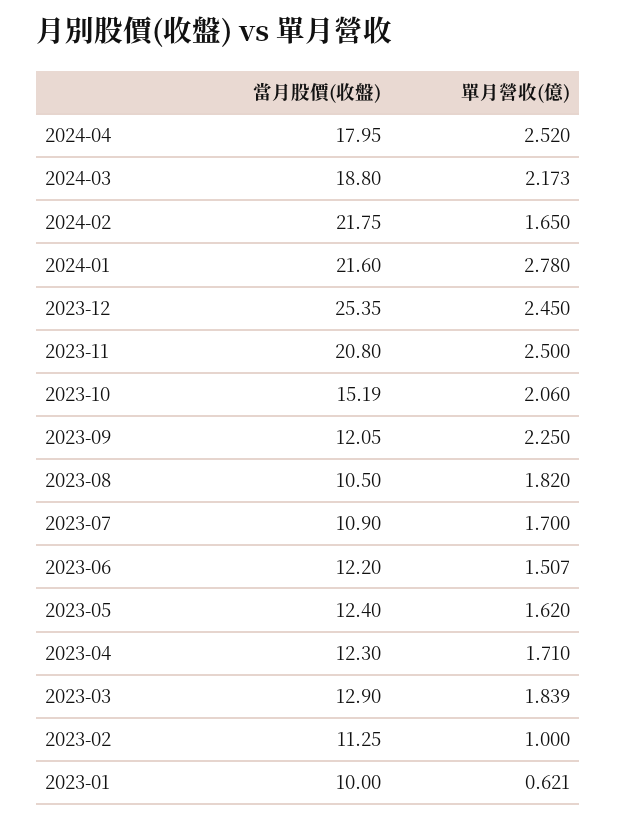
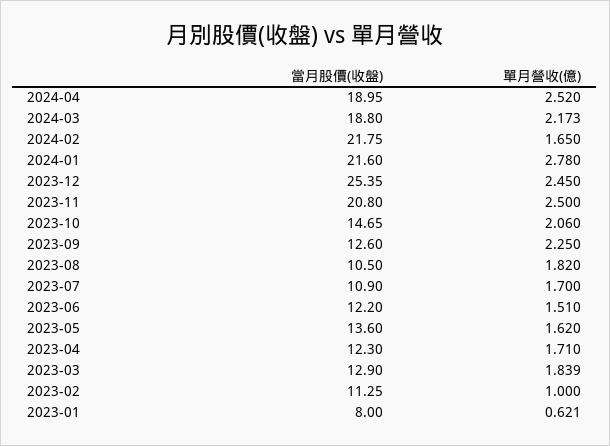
  {
    "當月股價(收盤)": {
-     "2024-04": 17.95,
+     "2024-04": 18.95,
      "2024-03": 18.8,
      "2024-02": 21.75,
      "2024-01": 21.6,
      "2023-12": 25.35,
      "2023-11": 20.8,
-     "2023-10": 15.19,
+     "2023-10": 14.65,
-     "2023-09": 12.05,
+     "2023-09": 12.6,
      "2023-08": 10.5,
      "2023-07": 10.9,
      "2023-06": 12.2,
-     "2023-05": 12.4,
+     "2023-05": 13.6,
      "2023-04": 12.3,
      "2023-03": 12.9,
      "2023-02": 11.25,
-     "2023-01": 10
+     "2023-01": 8
    },
    "單月營收(億)": {
      "2024-04": 2.52,
      "2024-03": 2.173,
      "2024-02": 1.65,
      "2024-01": 2.78,
      "2023-12": 2.45,
      "2023-11": 2.5,
      "2023-10": 2.06,
      "2023-09": 2.25,
      "2023-08": 1.82,
      "2023-07": 1.7,
-     "2023-06": 1.507,
+     "2023-06": 1.51,
      "2023-05": 1.62,
      "2023-04": 1.71,
      "2023-03": 1.839,
      "2023-02": 1,
      "2023-01": 0.621
    }
  }

